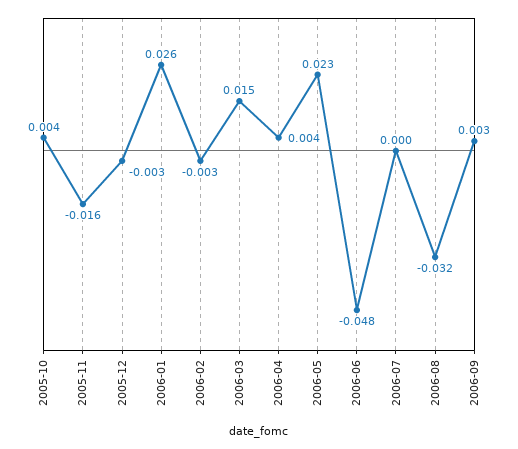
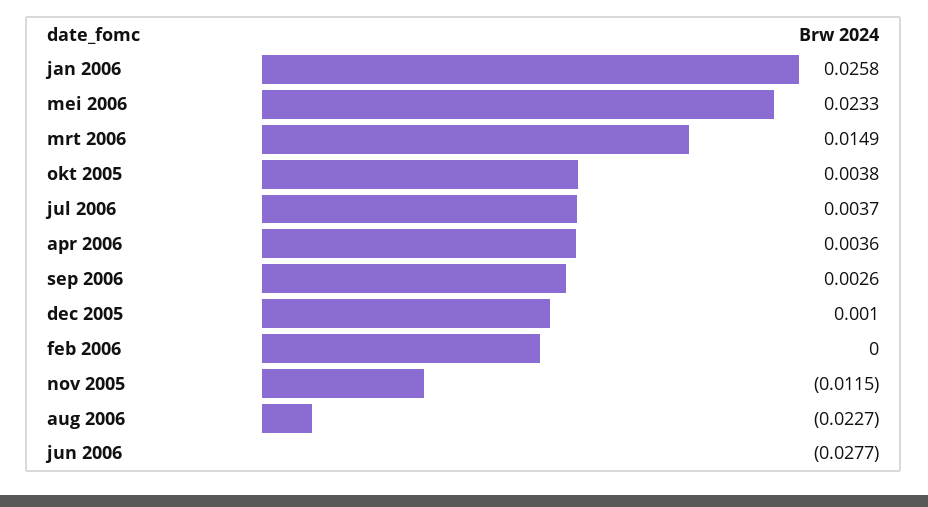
  {
    "2005-10": 0.0038,
-   "2005-11": -0.016,
+   "2005-11": -0.0115,
-   "2005-12": -0.003,
+   "2005-12": 0.001,
    "2006-01": 0.0258,
-   "2006-02": -0.003,
+   "2006-02": 0,
    "2006-03": 0.0149,
    "2006-04": 0.0036,
    "2006-05": 0.0233,
-   "2006-06": -0.048,
+   "2006-06": -0.0277,
-   "2006-07": 0,
+   "2006-07": 0.0037,
-   "2006-08": -0.032,
+   "2006-08": -0.0227,
    "2006-09": 0.0026
  }

